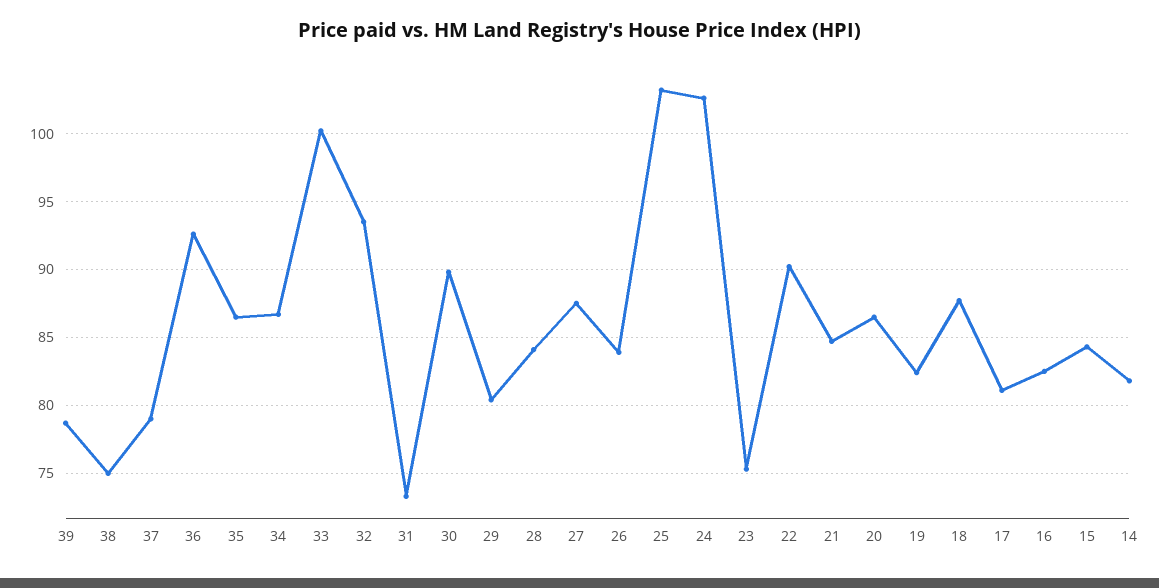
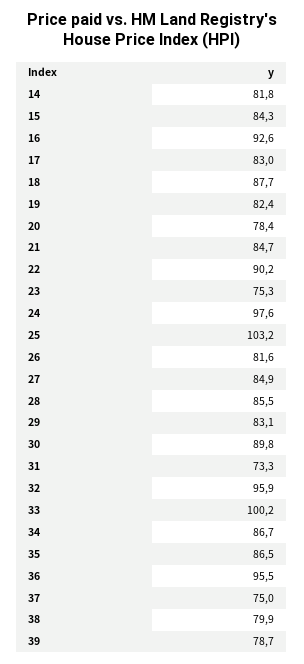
  {
    "39": 78.7,
-   "38": 75,
+   "38": 79.9,
-   "37": 79,
+   "37": 75,
-   "36": 92.5,
+   "36": 95.5,
    "35": 86.5,
    "34": 86.7,
    "33": 100.2,
-   "32": 93.5,
+   "32": 95.9,
    "31": 73.3,
    "30": 89.8,
-   "29": 80.5,
+   "29": 83.1,
-   "28": 84,
+   "28": 85.5,
-   "27": 87.5,
+   "27": 84.9,
-   "26": 84,
+   "26": 81.6,
    "25": 103.2,
-   "24": 102.5,
+   "24": 97.6,
    "23": 75.3,
    "22": 90.2,
    "21": 84.7,
-   "20": 86.5,
+   "20": 78.4,
    "19": 82.4,
    "18": 87.7,
-   "17": 81,
+   "17": 83,
-   "16": 82.5,
+   "16": 92.6,
    "15": 84.3,
    "14": 81.8
  }

